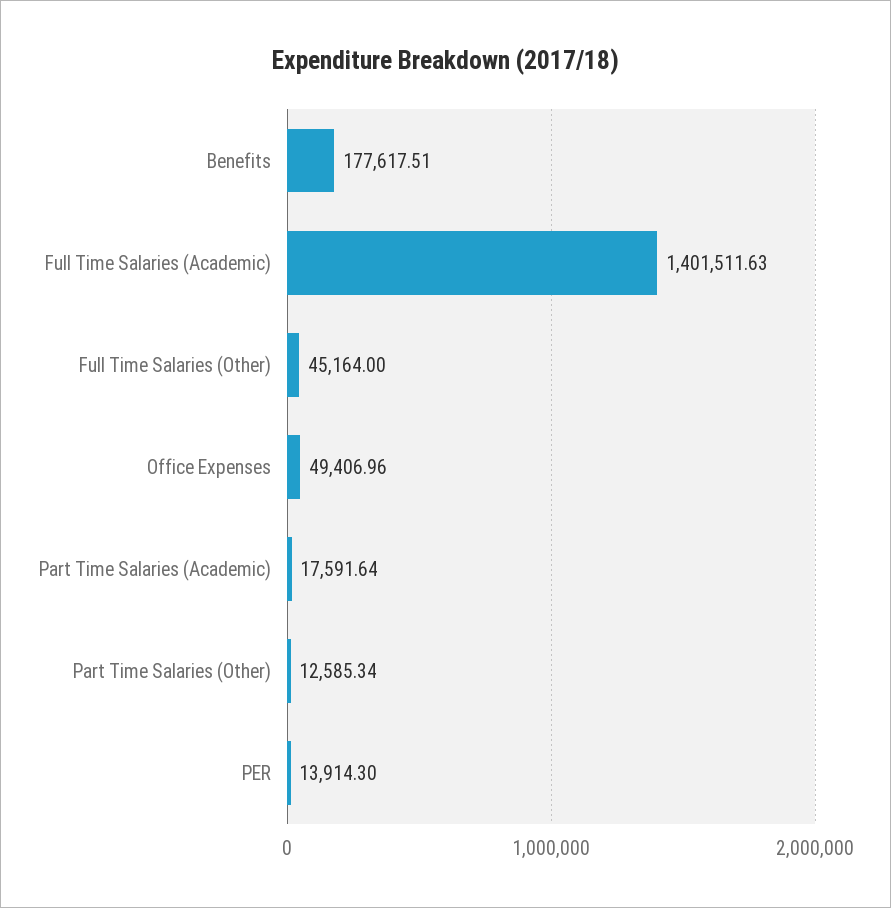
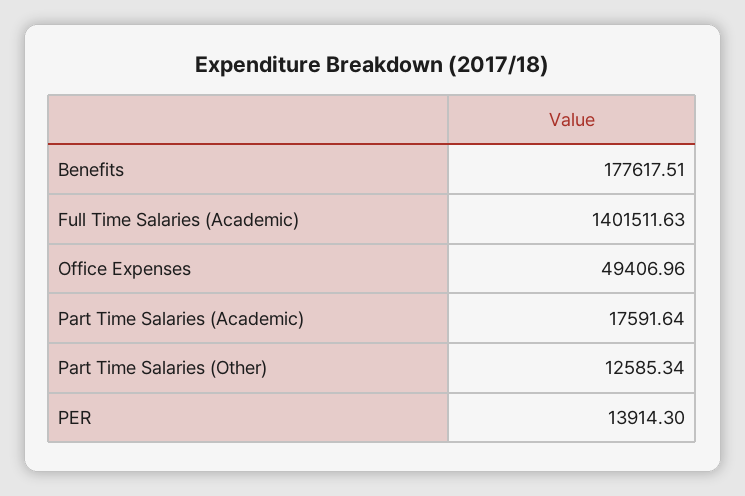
  {
    "Benefits": 177617.51,
    "Full Time Salaries (Academic)": 1401511.63,
-   "Full Time Salaries (Other)": 45164,
    "Office Expenses": 49406.96,
    "Part Time Salaries (Academic)": 17591.64,
    "Part Time Salaries (Other)": 12585.34,
    "PER": 13914.3
  }

